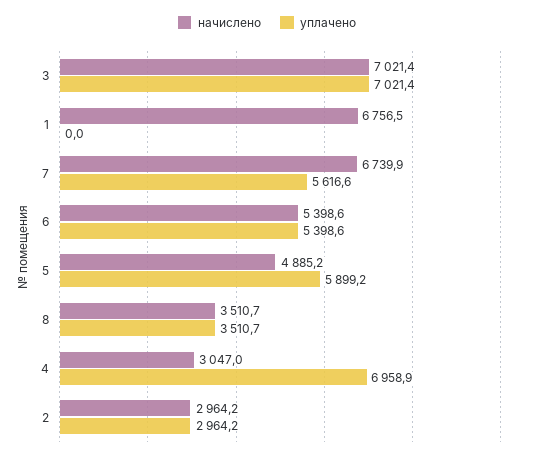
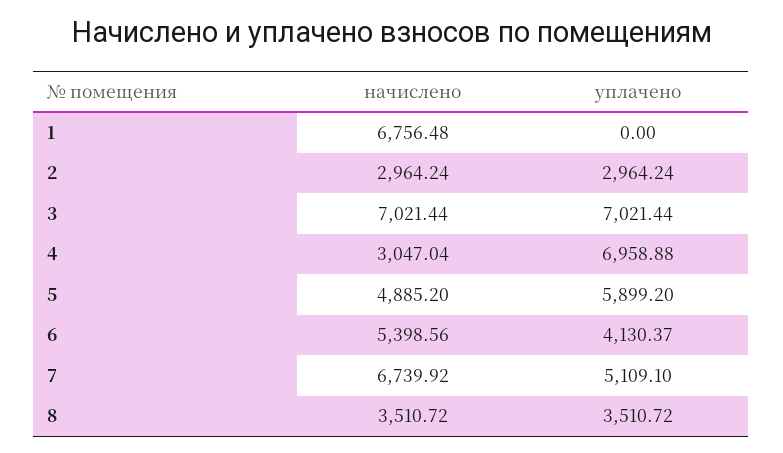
  {
    "начислено": {
      "3": 7021.44,
      "1": 6756.48,
      "7": 6739.92,
      "6": 5398.56,
      "5": 4885.2,
      "8": 3510.72,
      "4": 3047.04,
      "2": 2964.24
    },
    "уплачено": {
      "3": 7021.44,
      "1": 0,
-     "7": 5616.6,
+     "7": 5109.1,
-     "6": 5398.6,
+     "6": 4130.37,
      "5": 5899.2,
      "8": 3510.72,
      "4": 6958.88,
      "2": 2964.24
    }
  }

